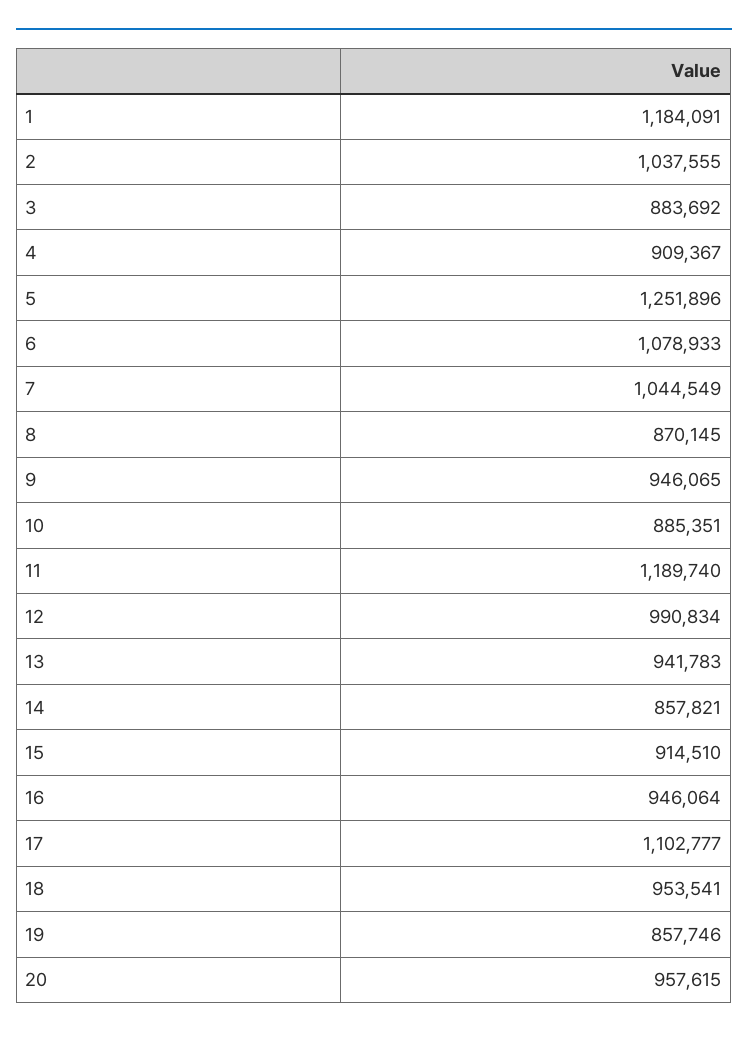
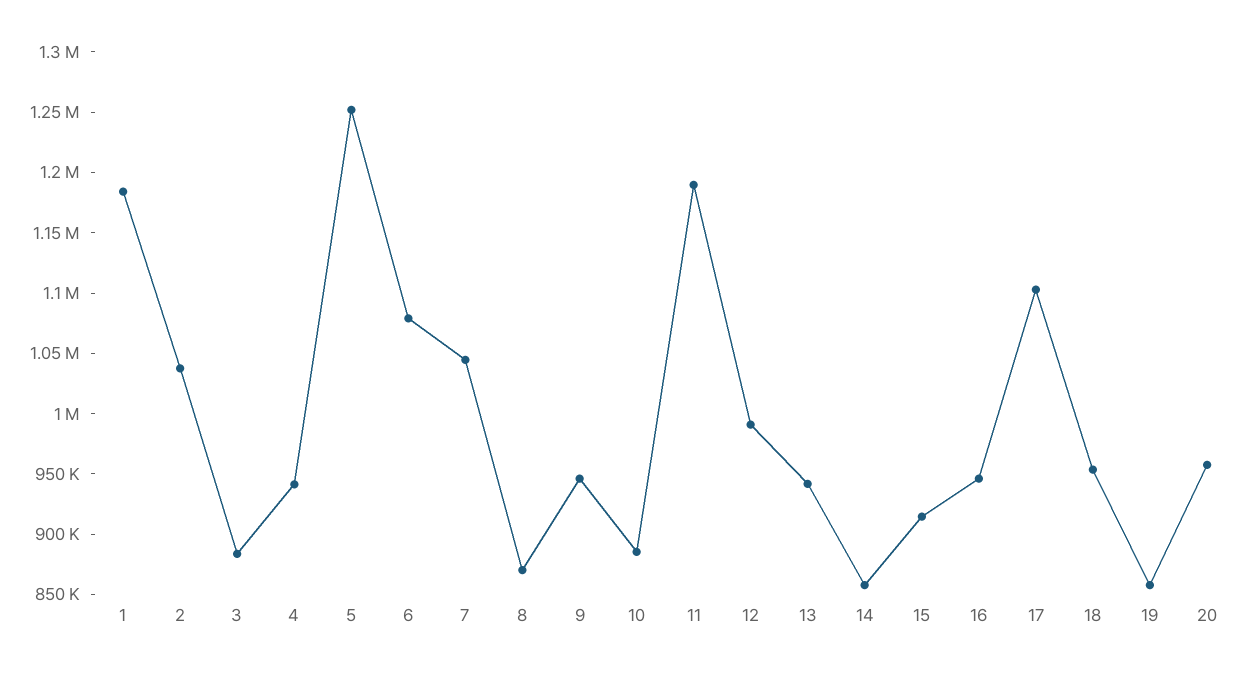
  {
    "1": 1184091,
    "2": 1037555,
    "3": 883692,
-   "4": 909367,
+   "4": 940000,
    "5": 1251896,
    "6": 1078933,
    "7": 1044549,
    "8": 870145,
    "9": 946065,
    "10": 885351,
    "11": 1189740,
    "12": 990834,
    "13": 941783,
    "14": 857821,
    "15": 914510,
    "16": 946064,
    "17": 1102777,
    "18": 953541,
    "19": 857746,
    "20": 957615
  }

